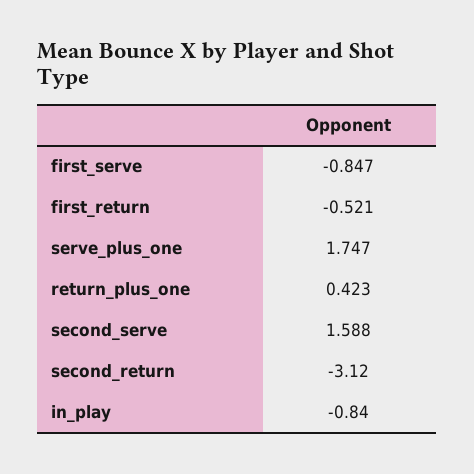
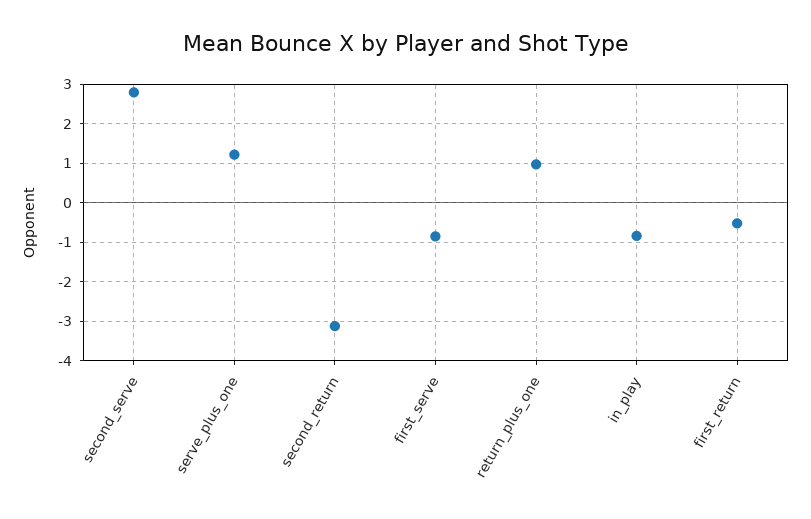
  {
    "first_serve": -0.847,
    "first_return": -0.521,
-   "serve_plus_one": 1.747,
+   "serve_plus_one": 1.2,
-   "return_plus_one": 0.423,
+   "return_plus_one": 1,
-   "second_serve": 1.588,
+   "second_serve": 2.8,
    "second_return": -3.12,
    "in_play": -0.84
  }

